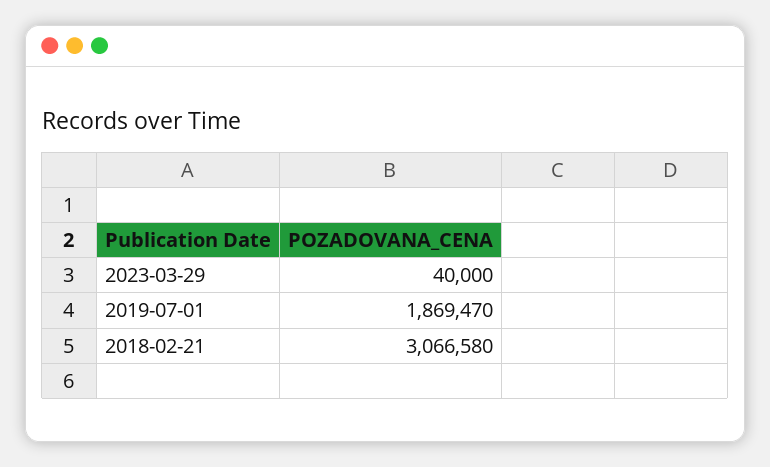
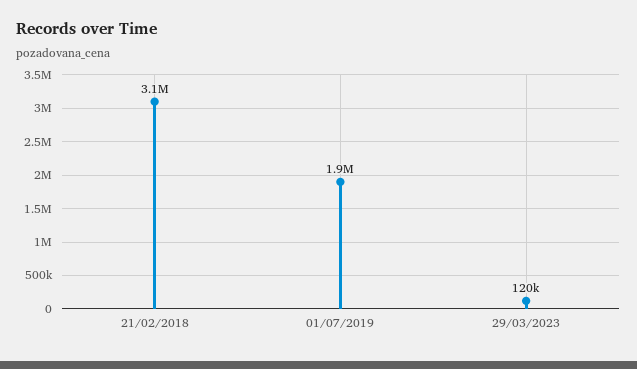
  {
-   "2023-03-29": 40000,
+   "2023-03-29": 120000,
    "2019-07-01": 1869470,
    "2018-02-21": 3066580
  }

